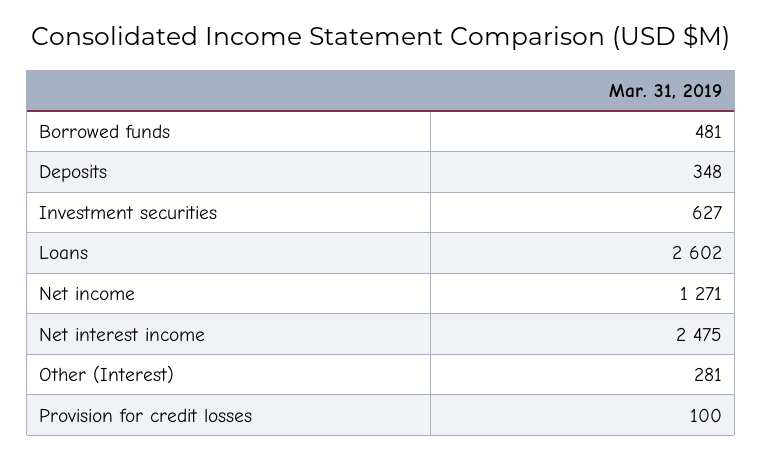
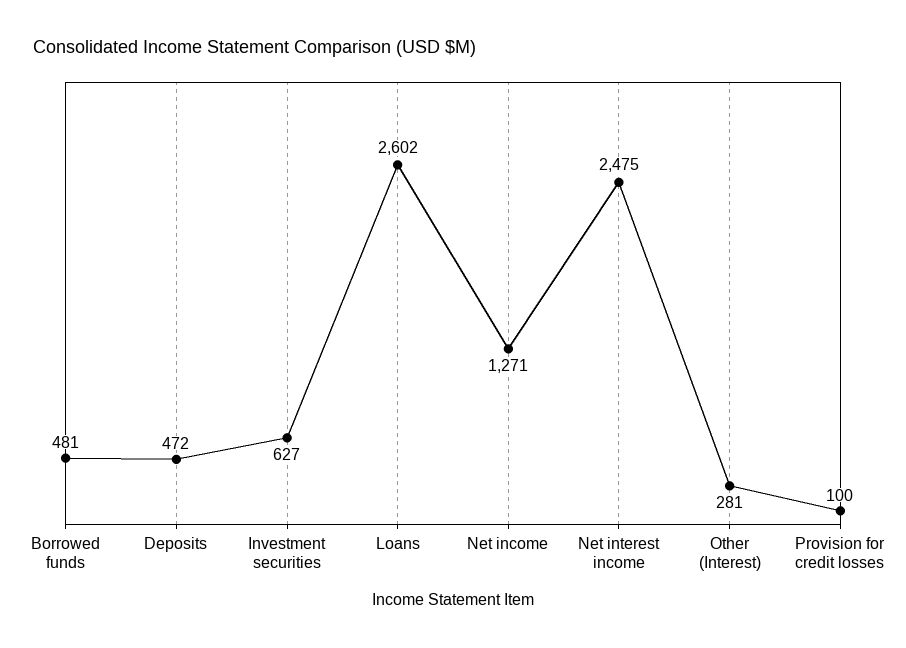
  {
    "Borrowed funds": 481,
-   "Deposits": 348,
+   "Deposits": 472,
    "Investment securities": 627,
    "Loans": 2602,
    "Net income": 1271,
    "Net interest income": 2475,
    "Other (Interest)": 281,
    "Provision for credit losses": 100
  }

